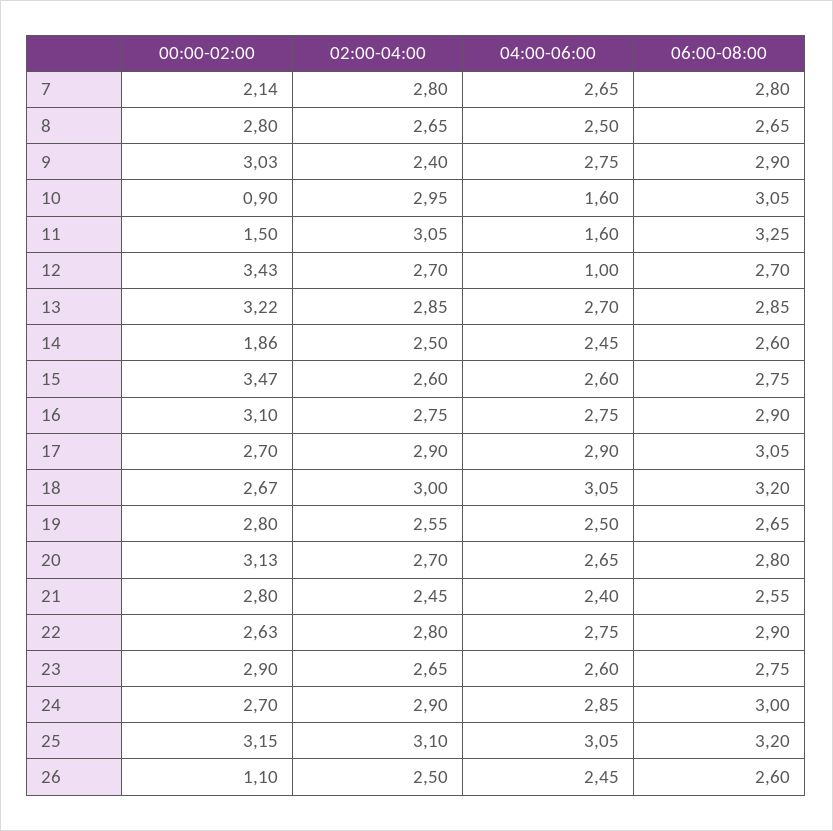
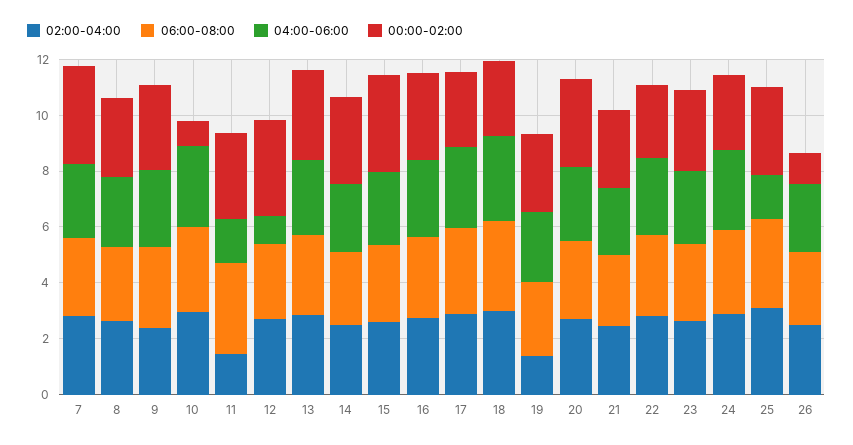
  {
    "00:00-02:00": {
-     "7": 2.14,
+     "7": 3.5,
      "8": 2.8,
      "9": 3.03,
      "10": 0.9,
-     "11": 1.5,
+     "11": 3,
      "12": 3.43,
      "13": 3.22,
-     "14": 1.86,
+     "14": 3,
      "15": 3.47,
      "16": 3.1,
      "17": 2.7,
      "18": 2.67,
      "19": 2.8,
      "20": 3.13,
      "21": 2.8,
      "22": 2.63,
      "23": 2.9,
      "24": 2.7,
      "25": 3.15,
      "26": 1.1
    },
    "02:00-04:00": {
      "7": 2.8,
      "8": 2.65,
      "9": 2.4,
      "10": 2.95,
-     "11": 3.05,
+     "11": 1.5,
      "12": 2.7,
      "13": 2.85,
      "14": 2.5,
      "15": 2.6,
      "16": 2.75,
      "17": 2.9,
      "18": 3,
-     "19": 2.55,
+     "19": 1.5,
      "20": 2.7,
      "21": 2.45,
      "22": 2.8,
      "23": 2.65,
      "24": 2.9,
      "25": 3.1,
      "26": 2.5
    },
    "04:00-06:00": {
      "7": 2.65,
      "8": 2.5,
      "9": 2.75,
-     "10": 1.6,
+     "10": 3,
      "11": 1.6,
      "12": 1,
      "13": 2.7,
      "14": 2.45,
      "15": 2.6,
      "16": 2.75,
      "17": 2.9,
      "18": 3.05,
      "19": 2.5,
      "20": 2.65,
      "21": 2.4,
      "22": 2.75,
      "23": 2.6,
      "24": 2.85,
-     "25": 3.05,
+     "25": 1.5,
      "26": 2.45
    },
    "06:00-08:00": {
      "7": 2.8,
      "8": 2.65,
      "9": 2.9,
      "10": 3.05,
      "11": 3.25,
      "12": 2.7,
      "13": 2.85,
      "14": 2.6,
      "15": 2.75,
      "16": 2.9,
      "17": 3.05,
      "18": 3.2,
      "19": 2.65,
      "20": 2.8,
      "21": 2.55,
      "22": 2.9,
      "23": 2.75,
      "24": 3,
      "25": 3.2,
      "26": 2.6
    }
  }

